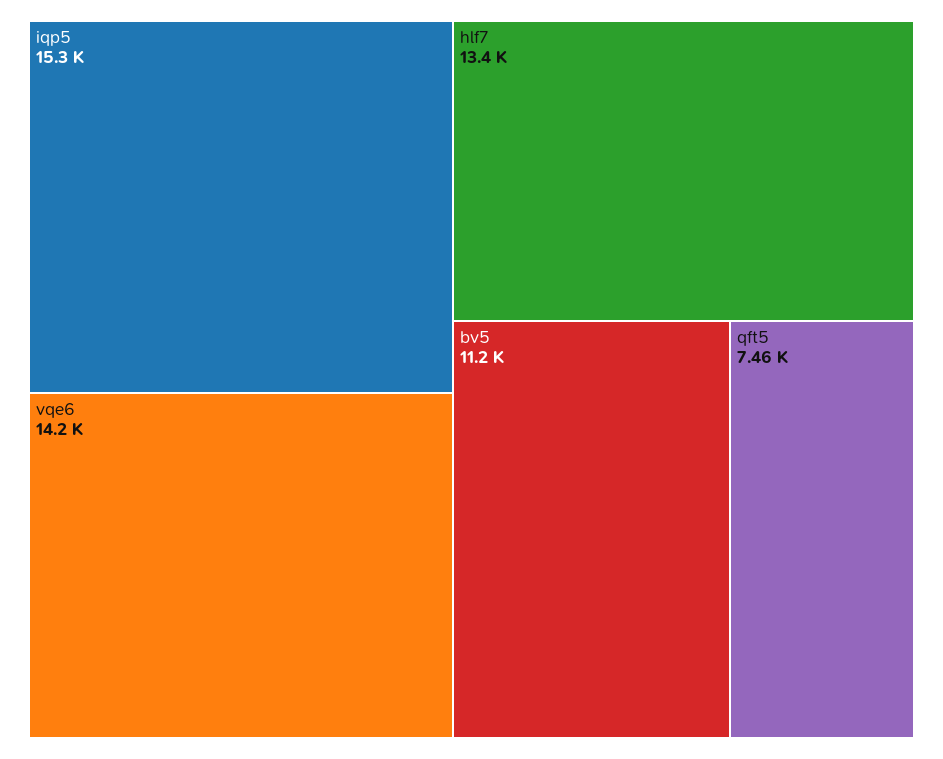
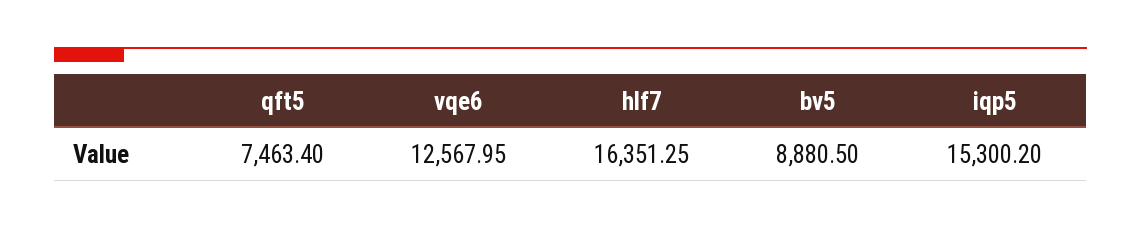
  {
    "iqp5": 15300.2,
-   "vqe6": 14200,
+   "vqe6": 12567.95,
-   "hlf7": 13400,
+   "hlf7": 16351.25,
-   "bv5": 11200,
+   "bv5": 8880.5,
    "qft5": 7463.4
  }

